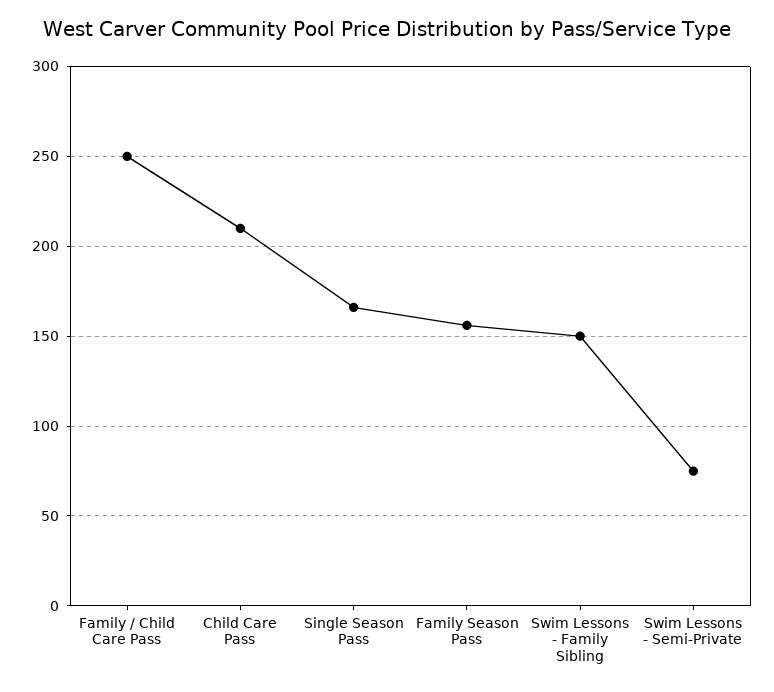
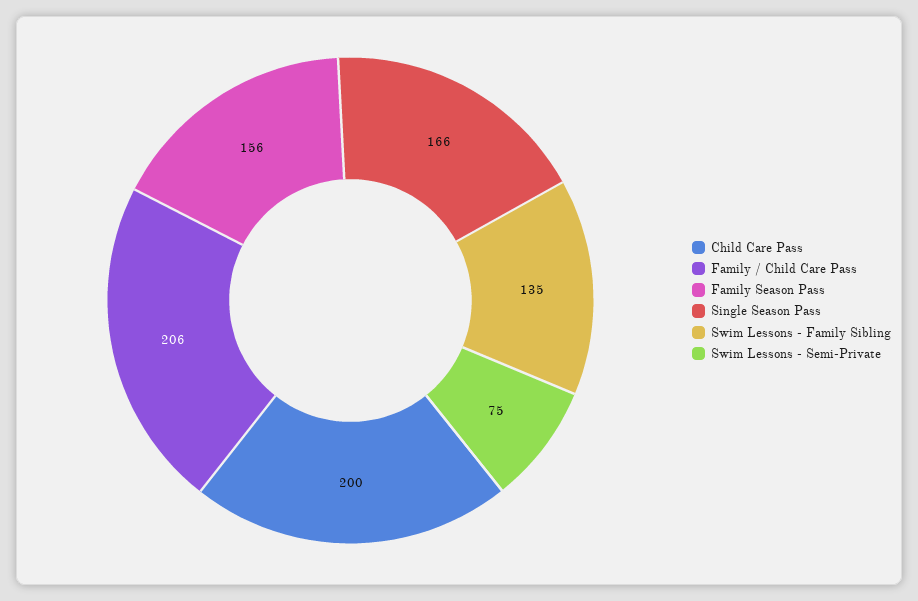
  {
-   "Family / Child Care Pass": 250,
+   "Family / Child Care Pass": 206,
-   "Child Care Pass": 210,
+   "Child Care Pass": 200,
    "Single Season Pass": 166,
    "Family Season Pass": 156,
-   "Swim Lessons - Family Sibling": 150,
+   "Swim Lessons - Family Sibling": 135,
    "Swim Lessons - Semi-Private": 75
  }

